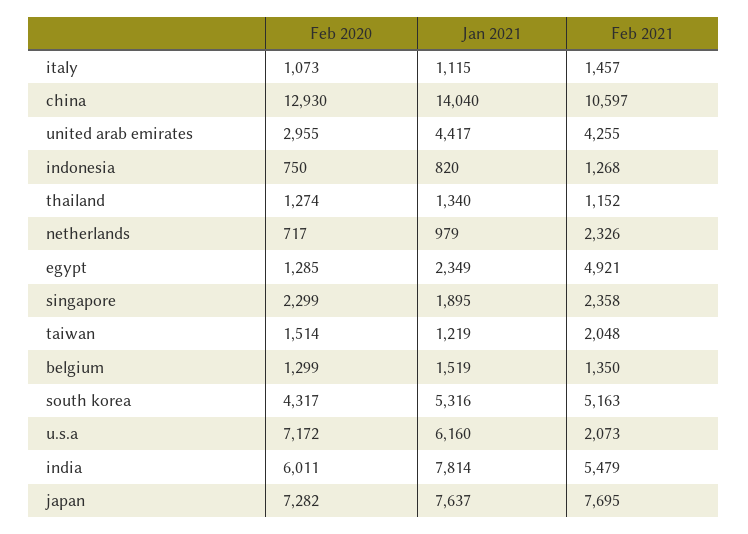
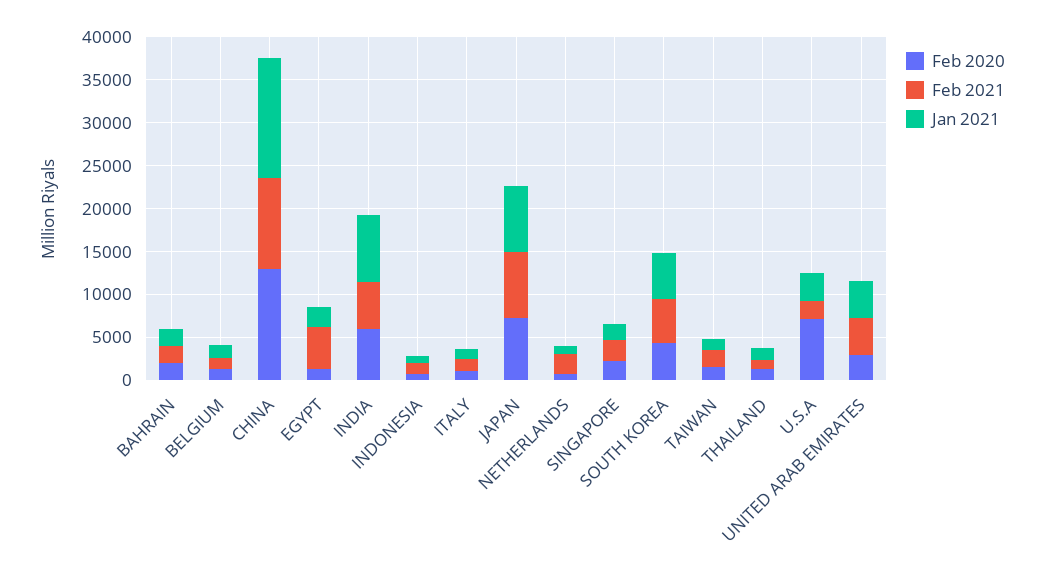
  {
    "Feb 2020": {
      "italy": 1073,
      "china": 12930,
      "united arab emirates": 2955,
      "indonesia": 750,
      "thailand": 1274,
      "netherlands": 717,
      "egypt": 1285,
      "singapore": 2299,
      "taiwan": 1514,
      "belgium": 1299,
      "south korea": 4317,
      "u.s.a": 7172,
      "india": 6011,
-     "japan": 7282
+     "japan": 7282,
+     "BAHRAIN": 2000
    },
    "Jan 2021": {
      "italy": 1115,
      "china": 14040,
      "united arab emirates": 4417,
      "indonesia": 820,
      "thailand": 1340,
      "netherlands": 979,
      "egypt": 2349,
      "singapore": 1895,
      "taiwan": 1219,
      "belgium": 1519,
      "south korea": 5316,
-     "u.s.a": 6160,
+     "u.s.a": 3000,
      "india": 7814,
-     "japan": 7637
+     "japan": 7637,
+     "BAHRAIN": 2000
    },
    "Feb 2021": {
      "italy": 1457,
      "china": 10597,
      "united arab emirates": 4255,
      "indonesia": 1268,
      "thailand": 1152,
      "netherlands": 2326,
      "egypt": 4921,
      "singapore": 2358,
      "taiwan": 2048,
      "belgium": 1350,
      "south korea": 5163,
      "u.s.a": 2073,
      "india": 5479,
-     "japan": 7695
+     "japan": 7695,
+     "BAHRAIN": 2000
    }
  }

